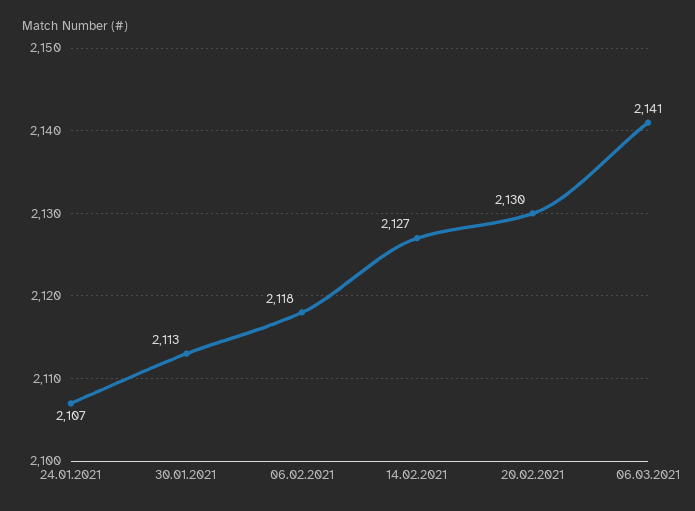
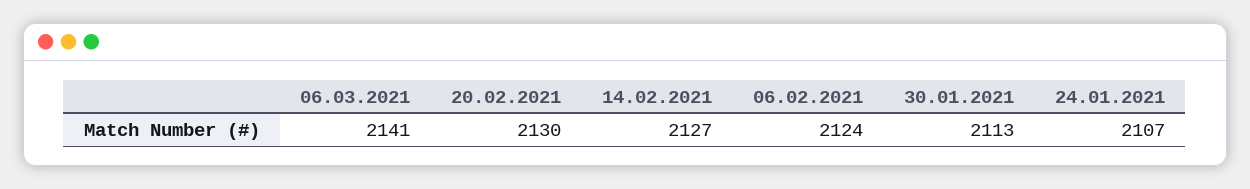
  {
    "24.01.2021": 2107,
    "30.01.2021": 2113,
-   "06.02.2021": 2118,
+   "06.02.2021": 2124,
    "14.02.2021": 2127,
    "20.02.2021": 2130,
    "06.03.2021": 2141
  }

